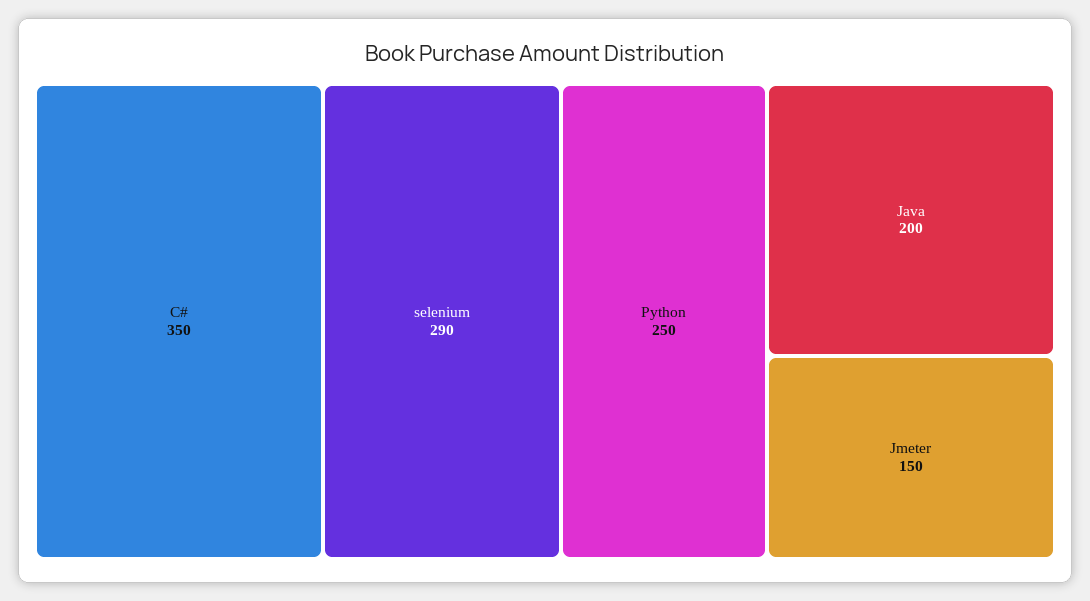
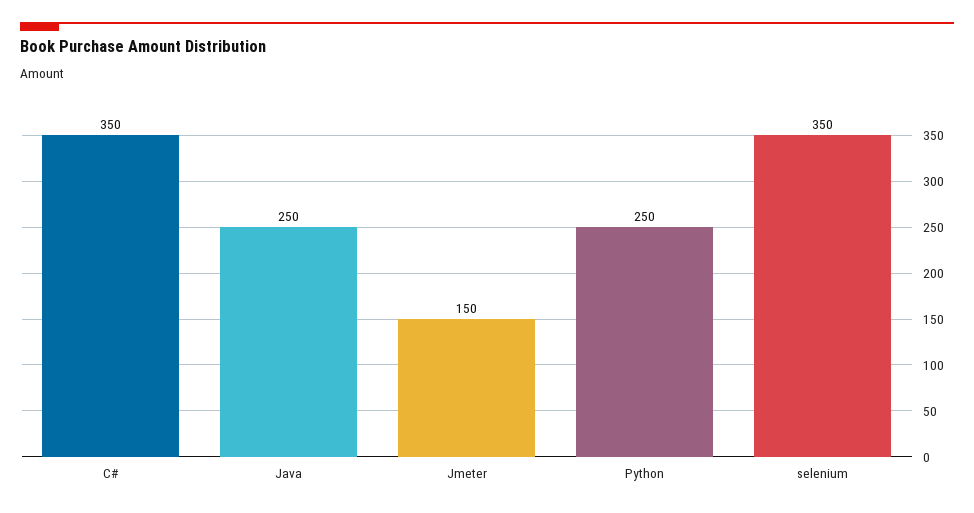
  {
    "C#": 350,
-   "selenium": 290,
+   "selenium": 350,
    "Python": 250,
-   "Java": 200,
+   "Java": 250,
    "Jmeter": 150
  }

